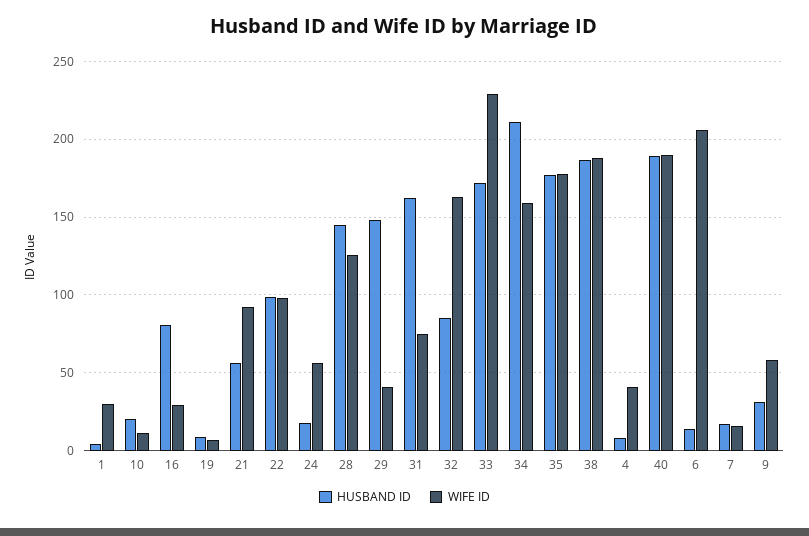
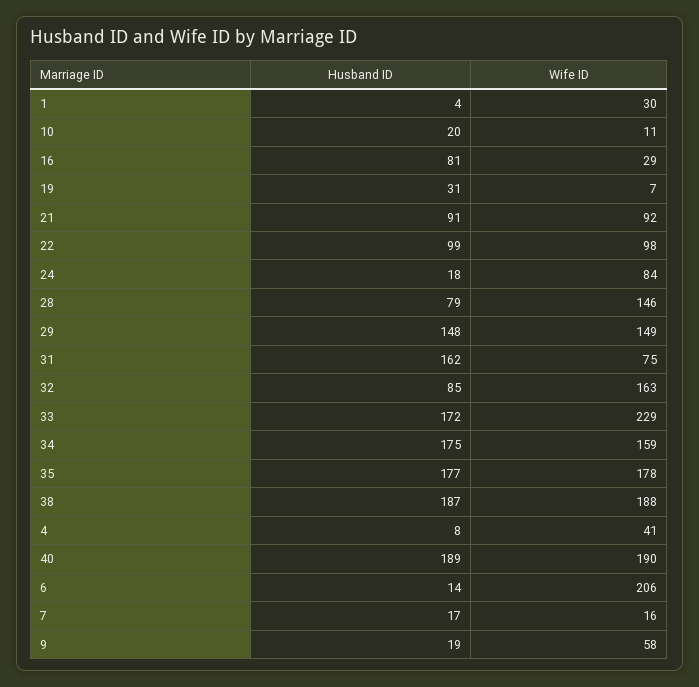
  {
    "HUSBAND ID": {
      "1": 4,
      "10": 20,
      "16": 81,
-     "19": 10,
+     "19": 31,
-     "21": 55,
+     "21": 91,
      "22": 99,
      "24": 18,
-     "28": 145,
+     "28": 79,
      "29": 148,
      "31": 162,
      "32": 85,
      "33": 172,
-     "34": 210,
+     "34": 175,
      "35": 177,
      "38": 187,
      "4": 8,
      "40": 189,
      "6": 14,
      "7": 17,
-     "9": 30
+     "9": 19
    },
    "WIFE ID": {
      "1": 30,
      "10": 11,
      "16": 29,
      "19": 7,
      "21": 92,
      "22": 98,
-     "24": 55,
+     "24": 84,
-     "28": 125,
+     "28": 146,
-     "29": 40,
+     "29": 149,
      "31": 75,
      "32": 163,
      "33": 229,
      "34": 159,
      "35": 178,
      "38": 188,
      "4": 41,
      "40": 190,
      "6": 206,
      "7": 16,
      "9": 58
    }
  }

